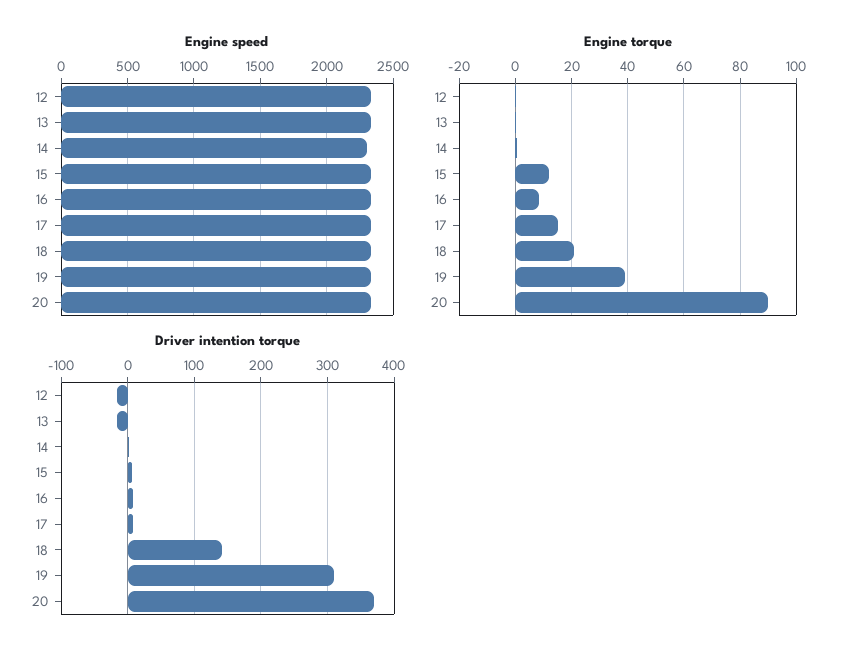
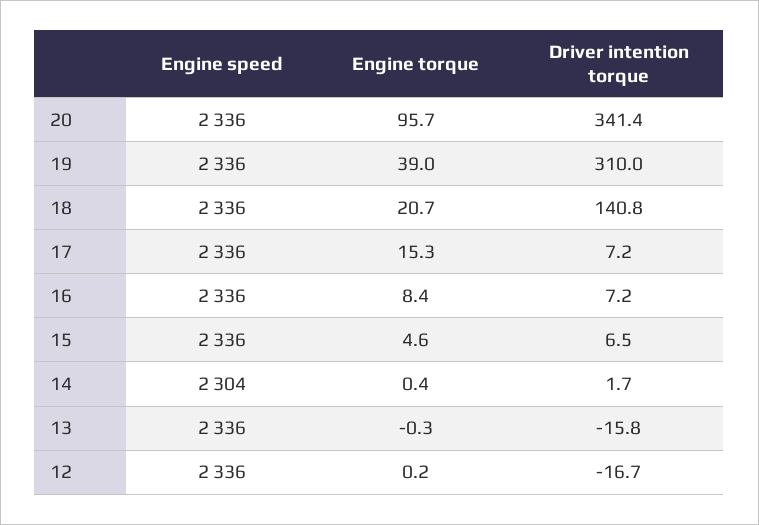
  {
    "Engine speed": {
      "12": 2336,
      "13": 2336,
      "14": 2304,
      "15": 2336,
      "16": 2336,
      "17": 2336,
      "18": 2336,
      "19": 2336,
      "20": 2336
    },
    "Engine torque": {
      "12": 0.2,
      "13": -0.3,
      "14": 0.4,
-     "15": 12.5,
+     "15": 4.6,
      "16": 8.4,
      "17": 15.3,
      "18": 20.7,
      "19": 39,
-     "20": 90
+     "20": 95.7
    },
    "Driver intention torque": {
      "12": -16.7,
      "13": -15.8,
      "14": 1.7,
      "15": 6.5,
      "16": 7.2,
      "17": 7.2,
      "18": 140.8,
      "19": 310,
-     "20": 370
+     "20": 341.4
    }
  }

